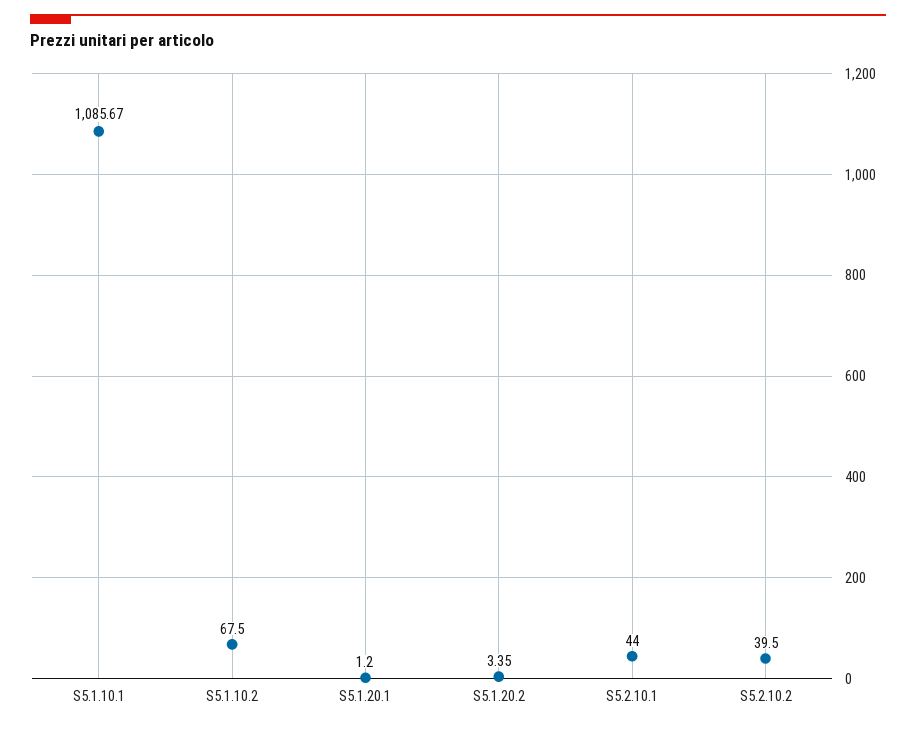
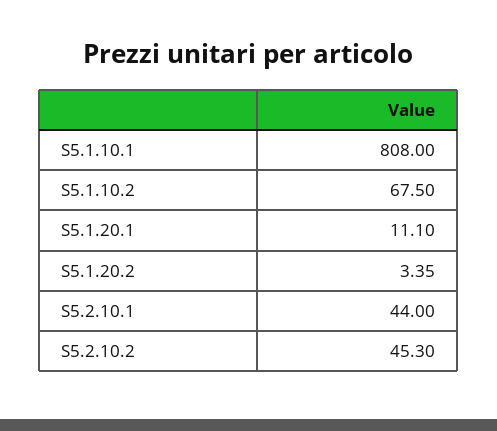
  {
-   "S5.1.10.1": 1085.67,
+   "S5.1.10.1": 808,
    "S5.1.10.2": 67.5,
-   "S5.1.20.1": 1.2,
+   "S5.1.20.1": 11.1,
    "S5.1.20.2": 3.35,
    "S5.2.10.1": 44,
-   "S5.2.10.2": 39.5
+   "S5.2.10.2": 45.3
  }

